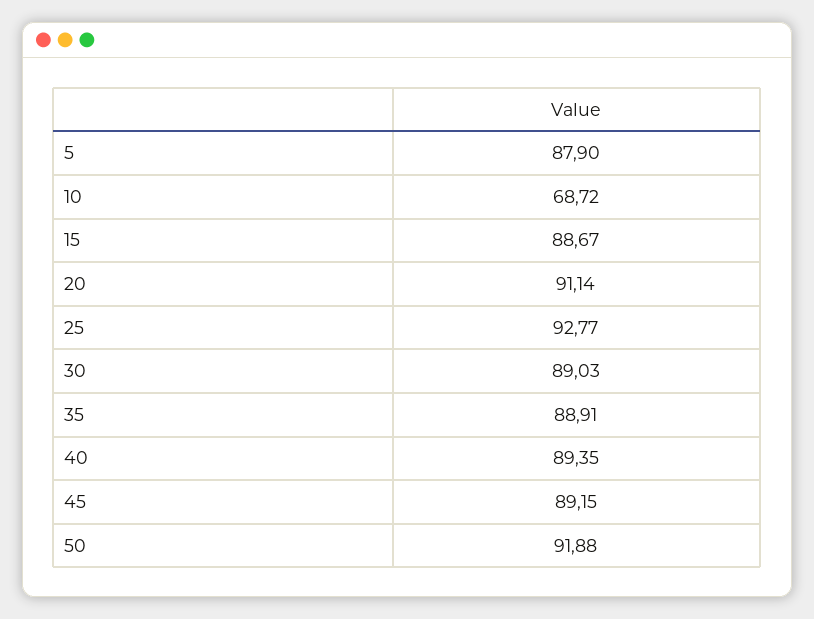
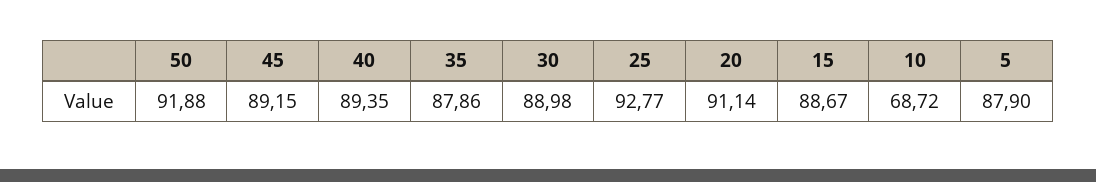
  {
    "5": 87.9,
    "10": 68.72,
    "15": 88.67,
    "20": 91.14,
    "25": 92.77,
-   "30": 89.03,
+   "30": 88.98,
-   "35": 88.91,
+   "35": 87.86,
    "40": 89.35,
    "45": 89.15,
    "50": 91.88
  }

